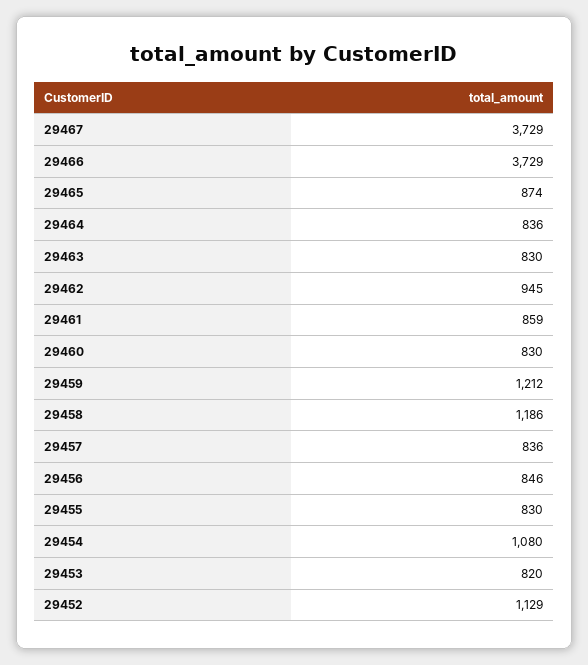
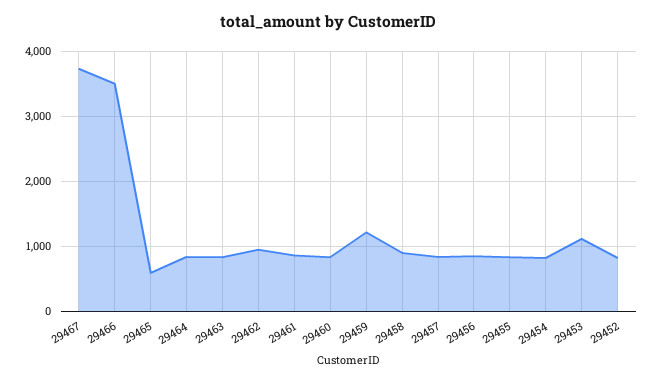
  {
    "29467": 3729,
-   "29466": 3729,
+   "29466": 3500,
-   "29465": 874,
+   "29465": 600,
    "29464": 836,
    "29463": 830,
    "29462": 945,
    "29461": 859,
    "29460": 830,
    "29459": 1212,
-   "29458": 1186,
+   "29458": 900,
    "29457": 836,
    "29456": 846,
    "29455": 830,
-   "29454": 1080,
+   "29454": 800,
-   "29453": 820,
+   "29453": 1100,
-   "29452": 1129
+   "29452": 800
  }

